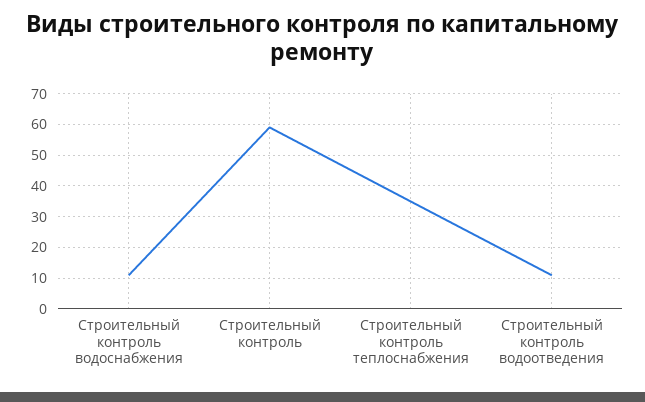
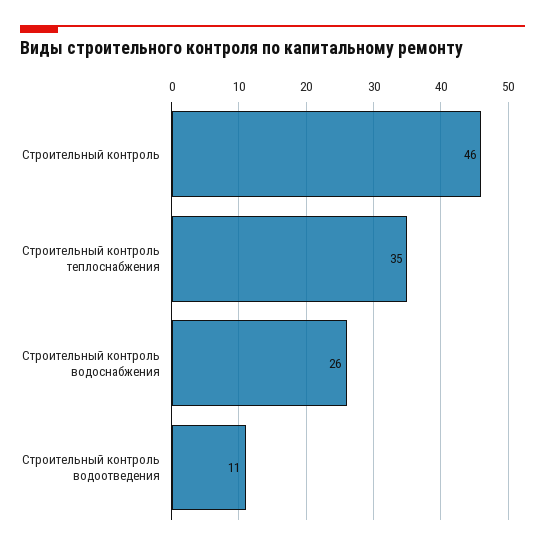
  {
-   "Строительный контроль водоснабжения": 10,
+   "Строительный контроль водоснабжения": 26,
-   "Строительный контроль": 60,
+   "Строительный контроль": 46,
    "Строительный контроль теплоснабжения": 35,
    "Строительный контроль водоотведения": 11
  }

